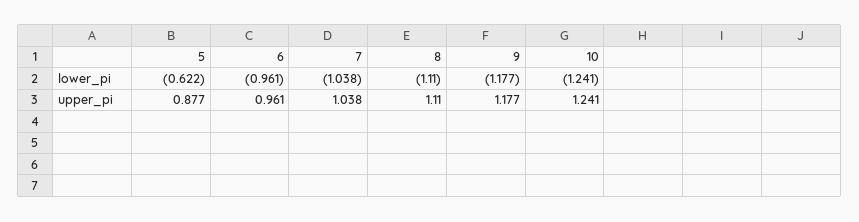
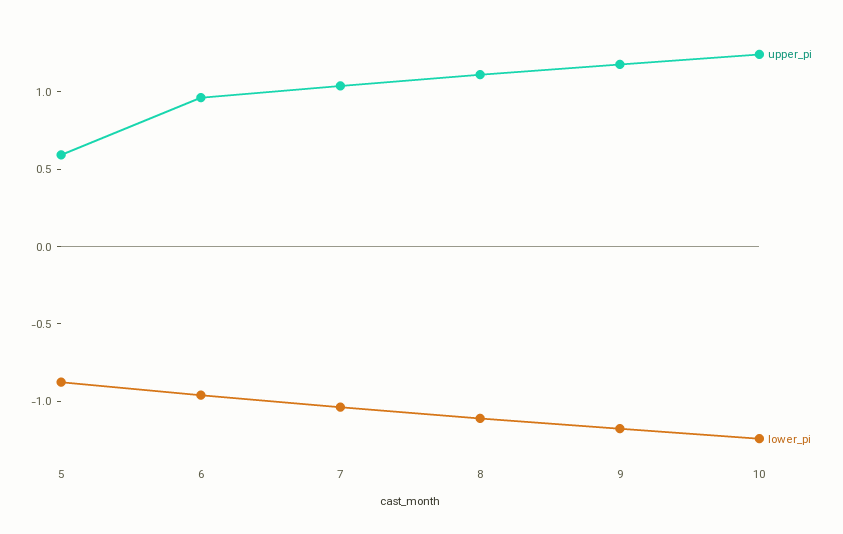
  {
    "lower_pi": {
-     "5": -0.622,
+     "5": -0.9,
      "6": -0.961,
      "7": -1.038,
      "8": -1.11,
      "9": -1.177,
      "10": -1.241
    },
    "upper_pi": {
-     "5": 0.877,
+     "5": 0.6,
      "6": 0.961,
      "7": 1.038,
      "8": 1.11,
      "9": 1.177,
      "10": 1.241
    }
  }

